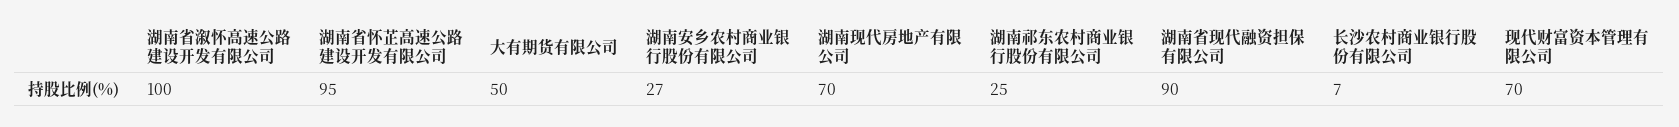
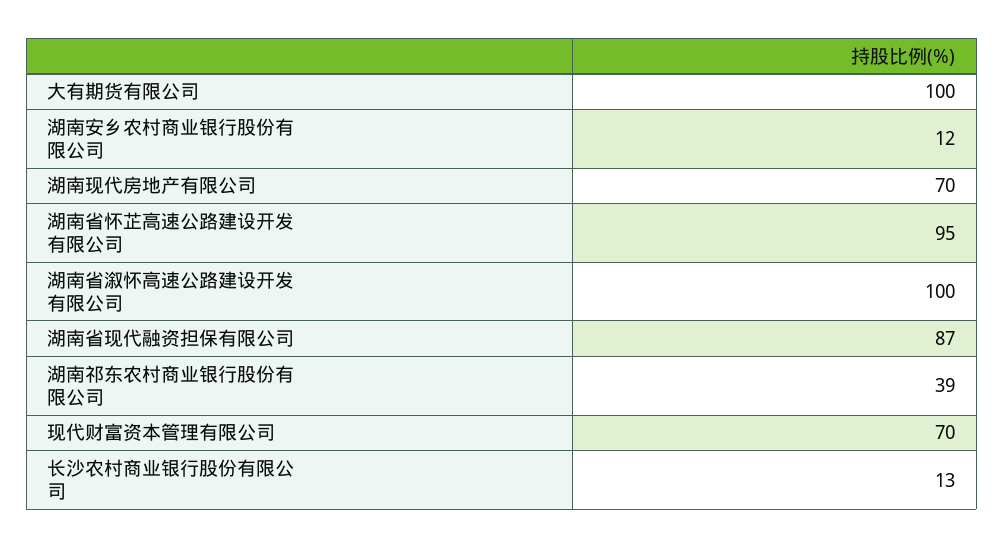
  {
    "湖南省溆怀高速公路建设开发有限公司": 100,
    "湖南省怀芷高速公路建设开发有限公司": 95,
-   "大有期货有限公司": 50,
+   "大有期货有限公司": 100,
-   "湖南安乡农村商业银行股份有限公司": 27,
+   "湖南安乡农村商业银行股份有限公司": 12,
    "湖南现代房地产有限公司": 70,
-   "湖南祁东农村商业银行股份有限公司": 25,
+   "湖南祁东农村商业银行股份有限公司": 39,
-   "湖南省现代融资担保有限公司": 90,
+   "湖南省现代融资担保有限公司": 87,
-   "长沙农村商业银行股份有限公司": 7,
+   "长沙农村商业银行股份有限公司": 13,
    "现代财富资本管理有限公司": 70
  }

